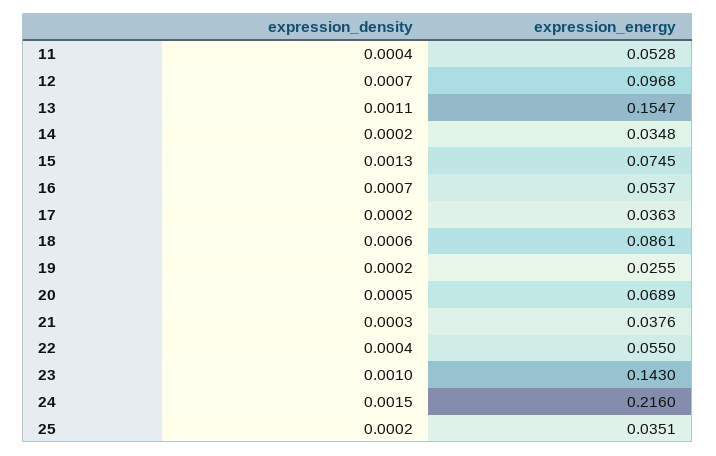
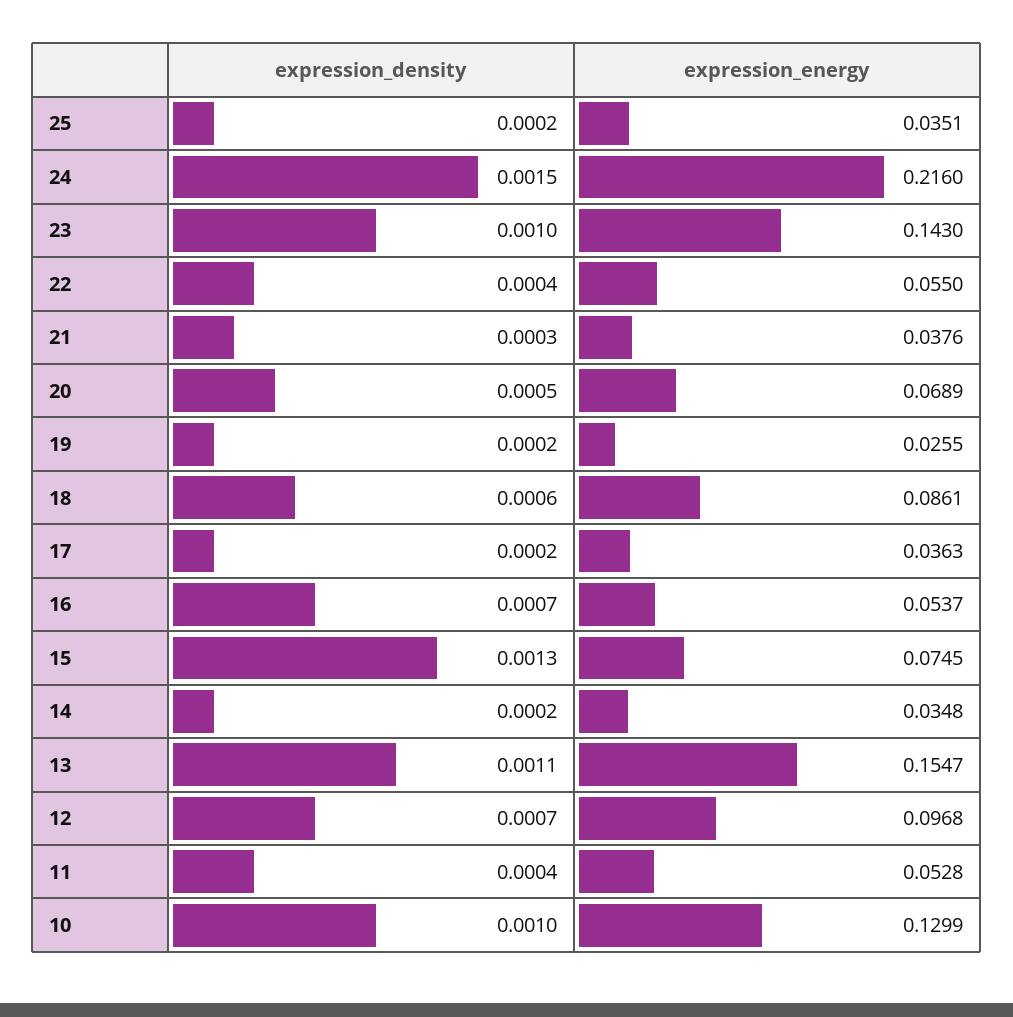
  {
    "expression_density": {
      "11": 0.0004,
      "12": 0.0007,
      "13": 0.0011,
      "14": 0.0002,
      "15": 0.0013,
      "16": 0.0007,
      "17": 0.0002,
      "18": 0.0006,
      "19": 0.0002,
      "20": 0.0005,
      "21": 0.0003,
      "22": 0.0004,
      "23": 0.001,
      "24": 0.0015,
-     "25": 0.0002
+     "25": 0.0002,
+     "10": 0.001
    },
    "expression_energy": {
      "11": 0.0528,
      "12": 0.0968,
      "13": 0.1547,
      "14": 0.0348,
      "15": 0.0745,
      "16": 0.0537,
      "17": 0.0363,
      "18": 0.0861,
      "19": 0.0255,
      "20": 0.0689,
      "21": 0.0376,
      "22": 0.055,
      "23": 0.143,
      "24": 0.216,
-     "25": 0.0351
+     "25": 0.0351,
+     "10": 0.1299
    }
  }

